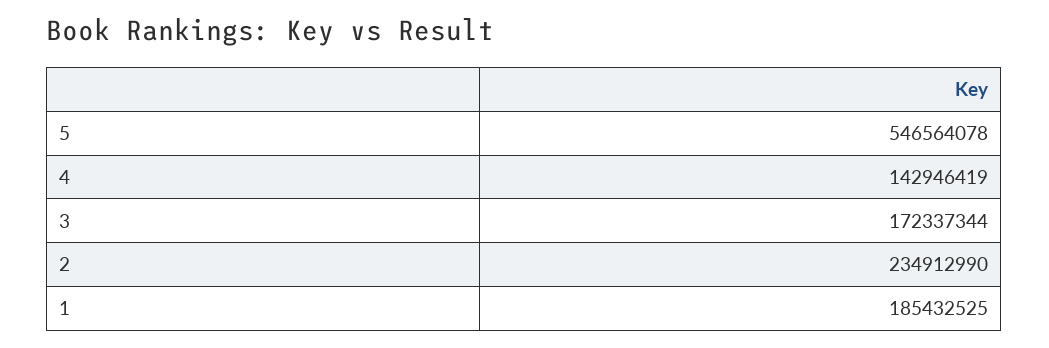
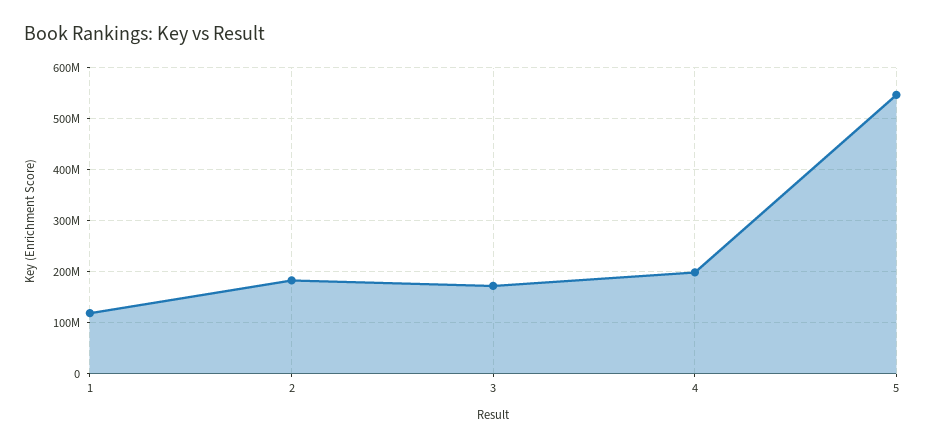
  {
    "5": 546564078,
-   "4": 142946419,
+   "4": 200000000,
    "3": 172337344,
-   "2": 234912990,
+   "2": 180000000,
-   "1": 185432525
+   "1": 120000000
  }

